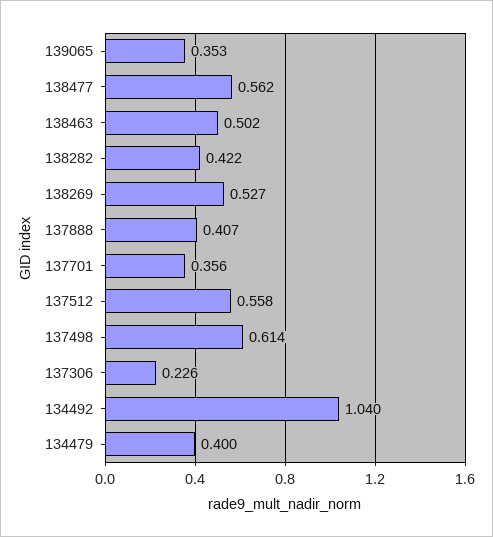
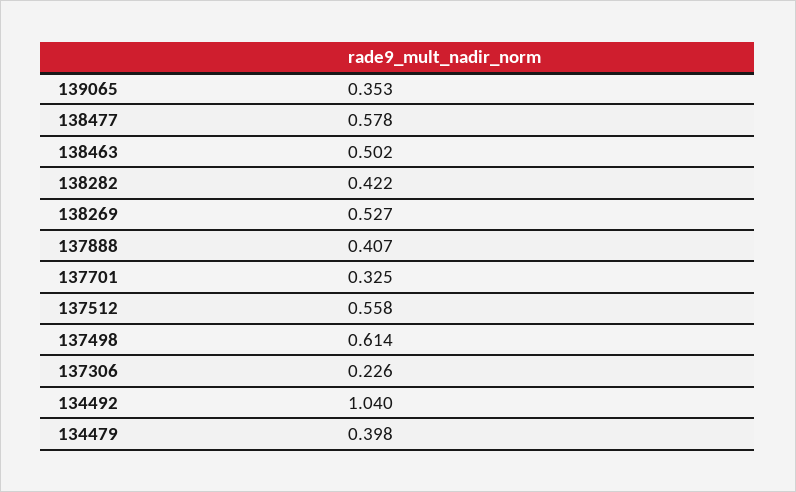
  {
    "139065": 0.353,
-   "138477": 0.562,
+   "138477": 0.578,
    "138463": 0.502,
    "138282": 0.422,
    "138269": 0.527,
    "137888": 0.407,
-   "137701": 0.356,
+   "137701": 0.325,
    "137512": 0.558,
    "137498": 0.614,
    "137306": 0.226,
    "134492": 1.04,
-   "134479": 0.4
+   "134479": 0.398
  }

